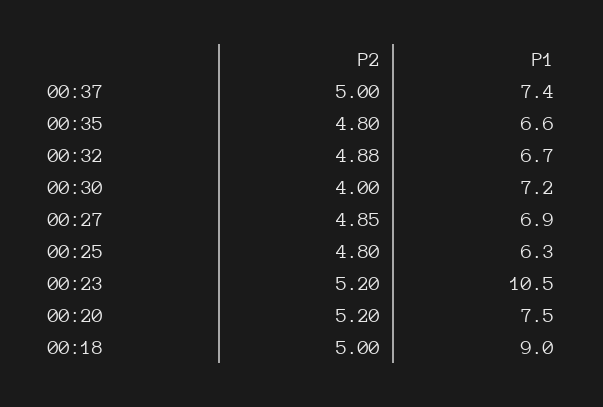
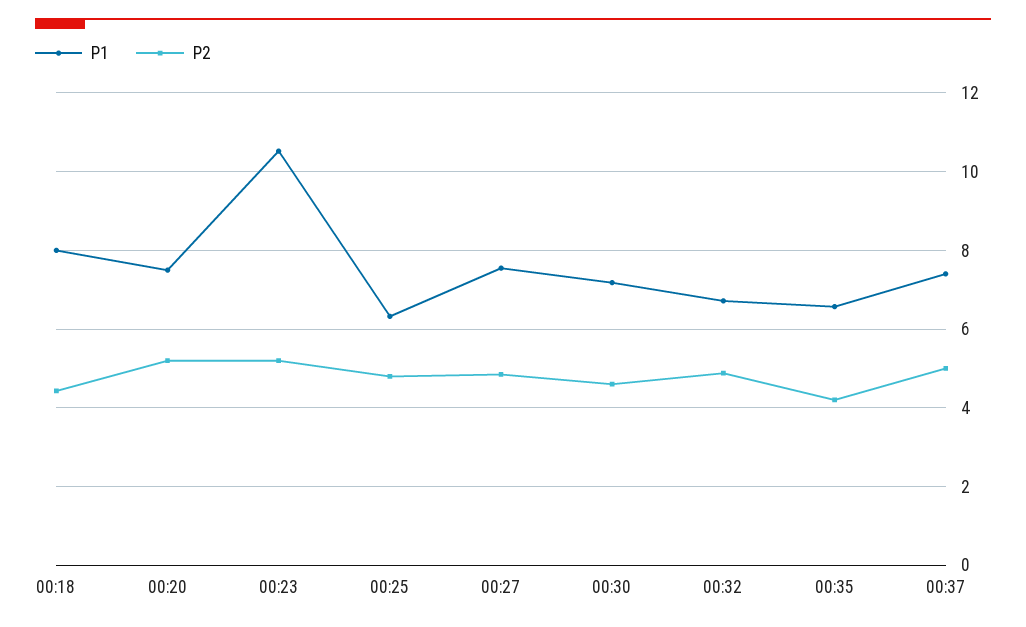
  {
    "P2": {
      "00:37": 5,
-     "00:35": 4.8,
+     "00:35": 4.2,
      "00:32": 4.88,
-     "00:30": 4,
+     "00:30": 4.6,
      "00:27": 4.85,
      "00:25": 4.8,
      "00:23": 5.2,
      "00:20": 5.2,
-     "00:18": 5
+     "00:18": 4.4
    },
    "P1": {
      "00:37": 7.4,
      "00:35": 6.6,
      "00:32": 6.7,
      "00:30": 7.2,
-     "00:27": 6.9,
+     "00:27": 7.6,
      "00:25": 6.3,
      "00:23": 10.5,
      "00:20": 7.5,
-     "00:18": 9
+     "00:18": 8
    }
  }

